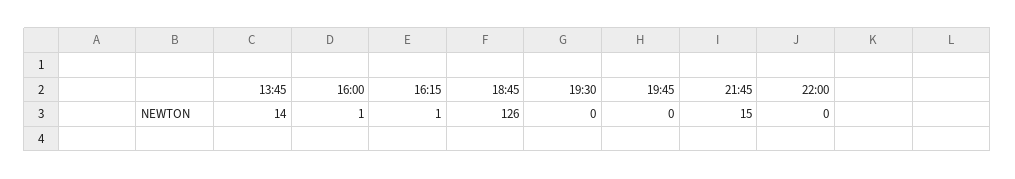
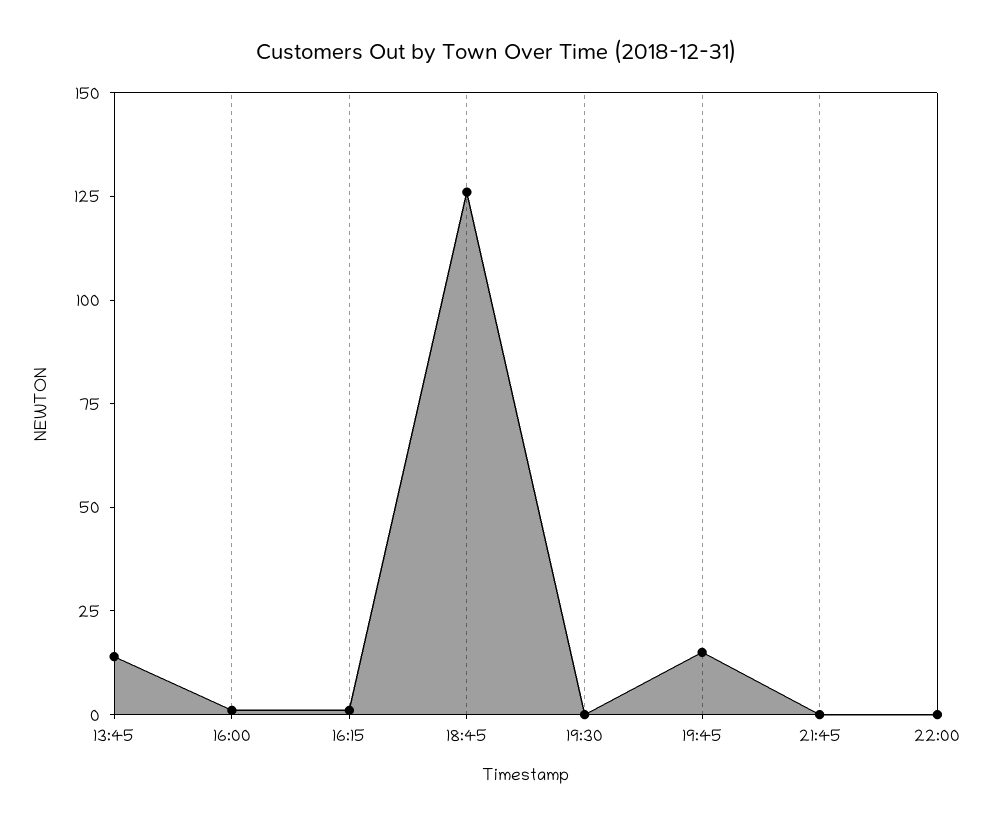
  {
    "13:45": 14,
    "16:00": 1,
    "16:15": 1,
    "18:45": 126,
    "19:30": 0,
-   "19:45": 0,
+   "19:45": 15,
-   "21:45": 15,
+   "21:45": 0,
    "22:00": 0
  }

